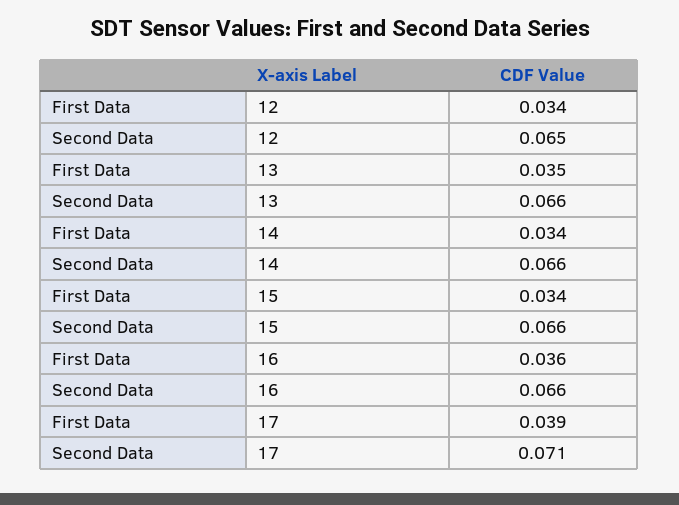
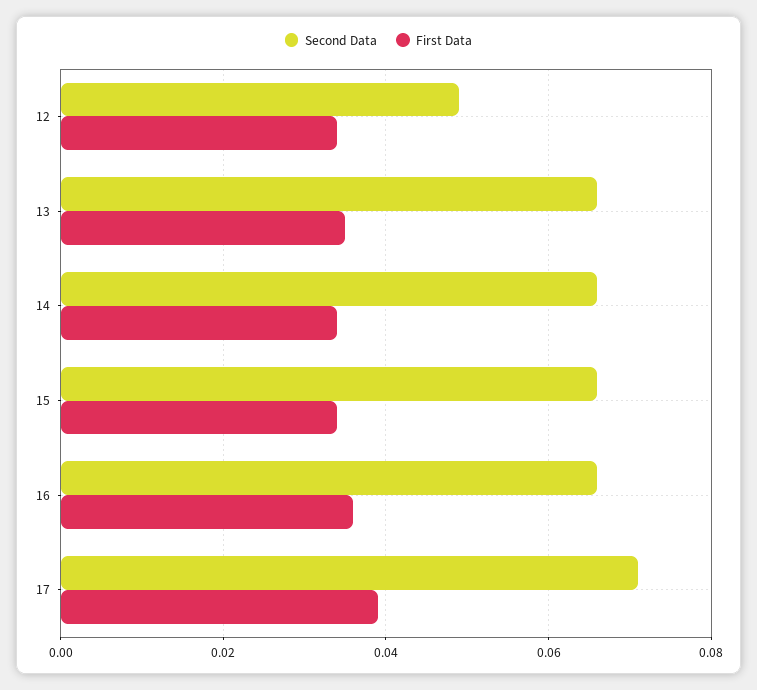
  {
    "First Data": {
      "12": 0.034,
      "13": 0.035,
      "14": 0.034,
      "15": 0.034,
      "16": 0.036,
      "17": 0.039
    },
    "Second Data": {
-     "12": 0.065,
+     "12": 0.05,
      "13": 0.066,
      "14": 0.066,
      "15": 0.066,
      "16": 0.066,
      "17": 0.071
    }
  }

